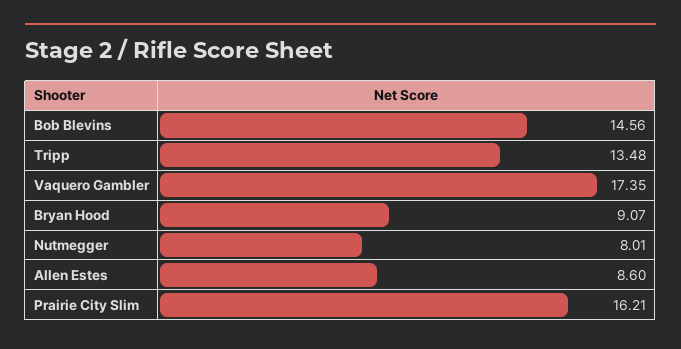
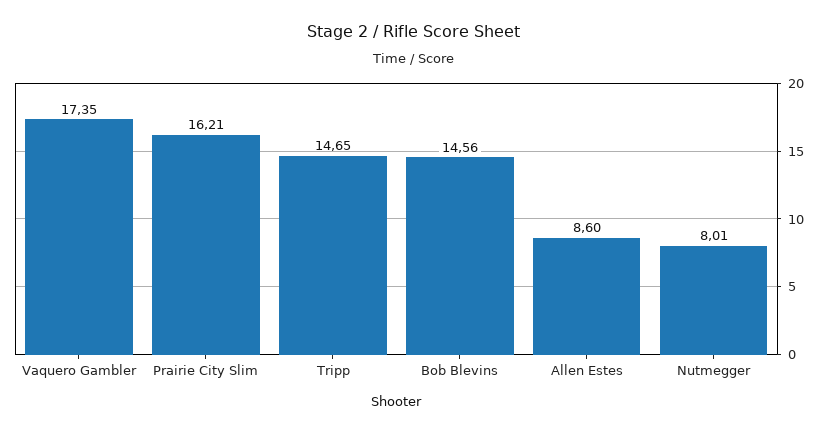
  {
    "Bob Blevins": 14.56,
-   "Tripp": 13.48,
+   "Tripp": 14.65,
    "Vaquero Gambler": 17.35,
-   "Bryan Hood": 9.07,
    "Nutmegger": 8.01,
    "Allen Estes": 8.6,
    "Prairie City Slim": 16.21
  }

